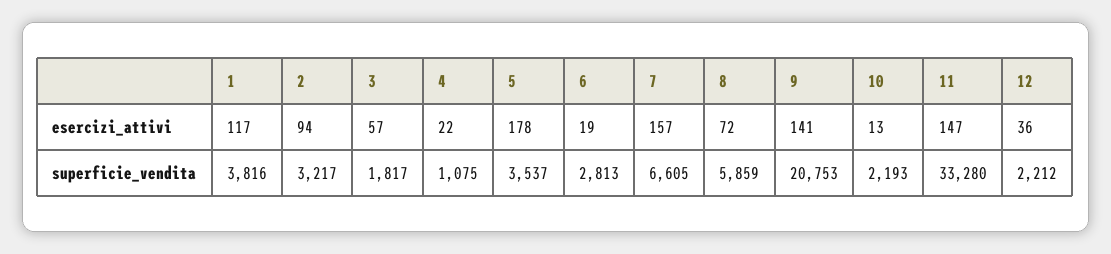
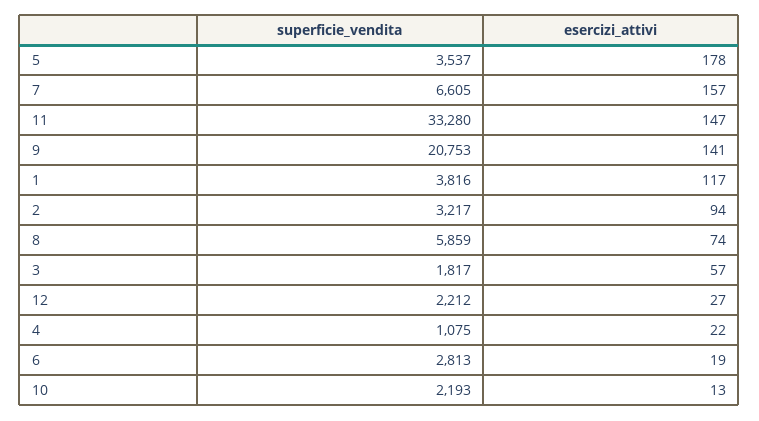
  {
    "1": {
      "esercizi_attivi": 117,
      "superficie_vendita": 3816
    },
    "2": {
      "esercizi_attivi": 94,
      "superficie_vendita": 3217
    },
    "3": {
      "esercizi_attivi": 57,
      "superficie_vendita": 1817
    },
    "4": {
      "esercizi_attivi": 22,
      "superficie_vendita": 1075
    },
    "5": {
      "esercizi_attivi": 178,
      "superficie_vendita": 3537
    },
    "6": {
      "esercizi_attivi": 19,
      "superficie_vendita": 2813
    },
    "7": {
      "esercizi_attivi": 157,
      "superficie_vendita": 6605
    },
    "8": {
-     "esercizi_attivi": 72,
+     "esercizi_attivi": 74,
      "superficie_vendita": 5859
    },
    "9": {
      "esercizi_attivi": 141,
      "superficie_vendita": 20753
    },
    "10": {
      "esercizi_attivi": 13,
      "superficie_vendita": 2193
    },
    "11": {
      "esercizi_attivi": 147,
      "superficie_vendita": 33280
    },
    "12": {
-     "esercizi_attivi": 36,
+     "esercizi_attivi": 27,
      "superficie_vendita": 2212
    }
  }

